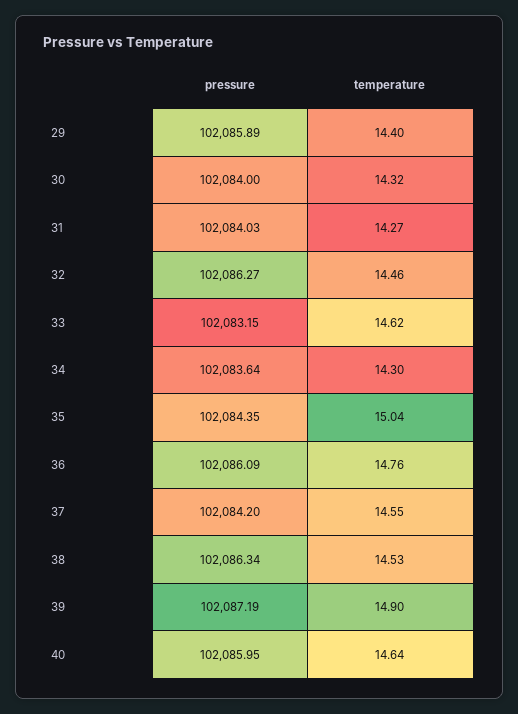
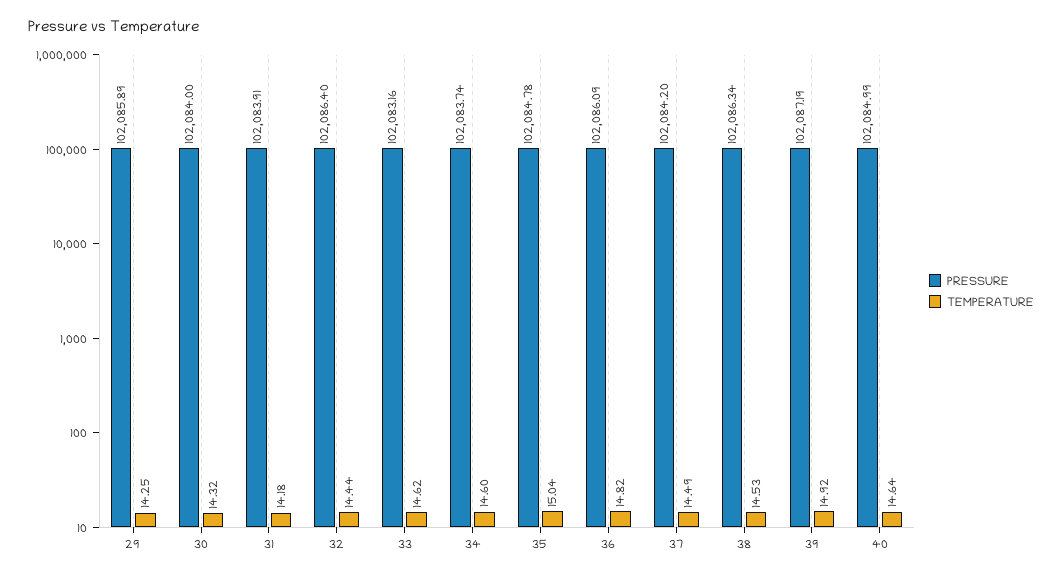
  {
    "pressure": {
      "29": 102085.89,
      "30": 102084,
-     "31": 102084.03,
+     "31": 102083.91,
-     "32": 102086.27,
+     "32": 102086.4,
-     "33": 102083.15,
+     "33": 102083.16,
-     "34": 102083.64,
+     "34": 102083.74,
-     "35": 102084.35,
+     "35": 102084.78,
      "36": 102086.09,
      "37": 102084.2,
      "38": 102086.34,
      "39": 102087.19,
-     "40": 102085.95
+     "40": 102084.99
    },
    "temperature": {
-     "29": 14.4,
+     "29": 14.25,
      "30": 14.32,
-     "31": 14.27,
+     "31": 14.18,
-     "32": 14.46,
+     "32": 14.44,
      "33": 14.62,
-     "34": 14.3,
+     "34": 14.6,
      "35": 15.04,
-     "36": 14.76,
+     "36": 14.82,
-     "37": 14.55,
+     "37": 14.49,
      "38": 14.53,
-     "39": 14.9,
+     "39": 14.92,
      "40": 14.64
    }
  }

